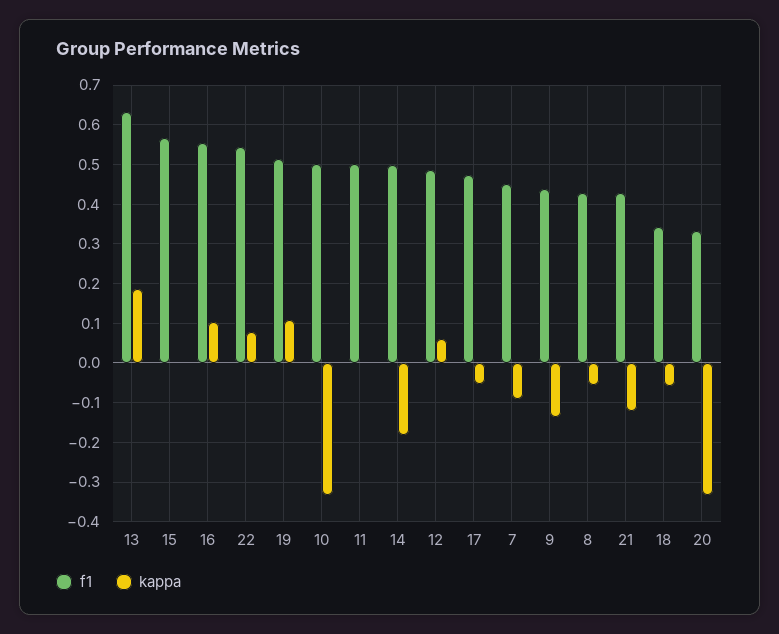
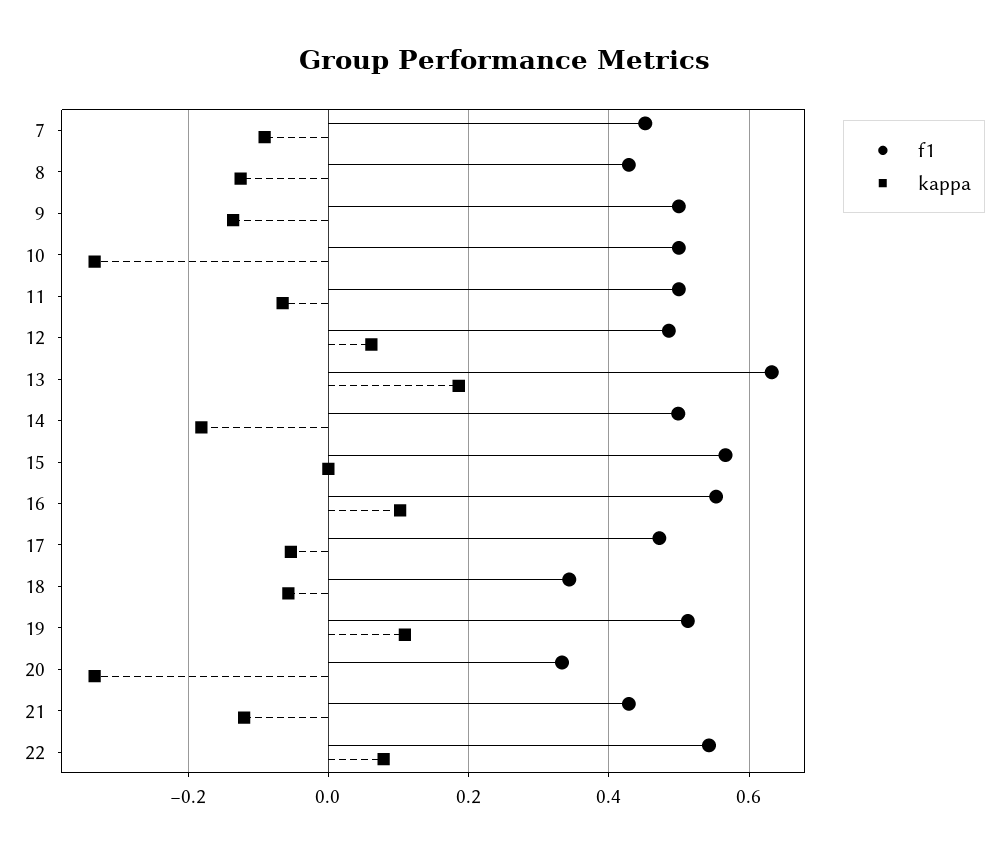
  {
    "f1": {
      "13": 0.64,
      "15": 0.56,
      "16": 0.56,
      "22": 0.54,
      "19": 0.52,
      "10": 0.5,
      "11": 0.5,
      "14": 0.5,
      "12": 0.48,
      "17": 0.48,
      "7": 0.46,
-     "9": 0.44,
+     "9": 0.5,
      "8": 0.42,
      "21": 0.42,
      "18": 0.34,
      "20": 0.34
    },
    "kappa": {
      "13": 0.18,
      "15": 0,
      "16": 0.1,
      "22": 0.08,
      "19": 0.1,
      "10": -0.34,
-     "11": 0,
+     "11": -0.06,
      "14": -0.18,
      "12": 0.06,
      "17": -0.06,
      "7": -0.1,
      "9": -0.14,
-     "8": -0.06,
+     "8": -0.12,
      "21": -0.12,
      "18": -0.06,
      "20": -0.34
    }
  }

